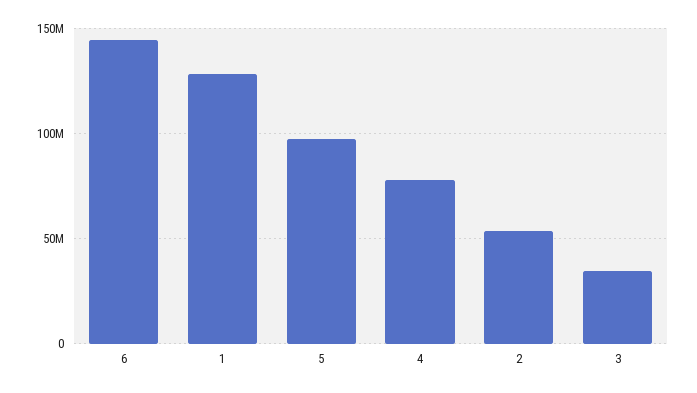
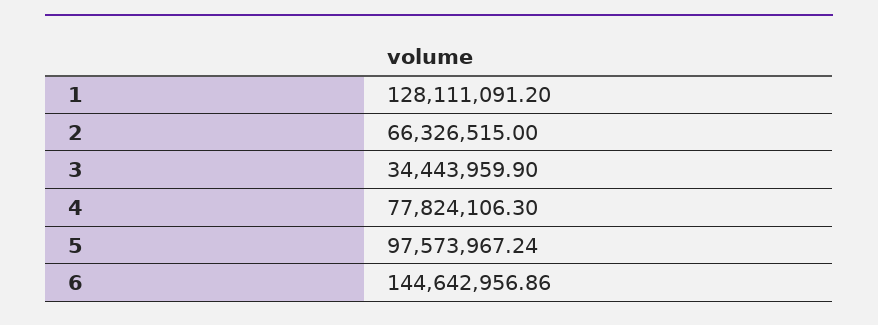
  {
    "6": 144642956.86,
    "1": 128111091.2,
    "5": 97573967.24,
    "4": 77824106.3,
-   "2": 55000000,
+   "2": 66326515,
    "3": 34443959.9
  }

